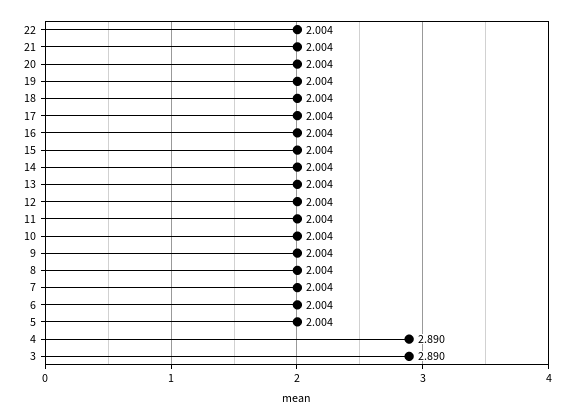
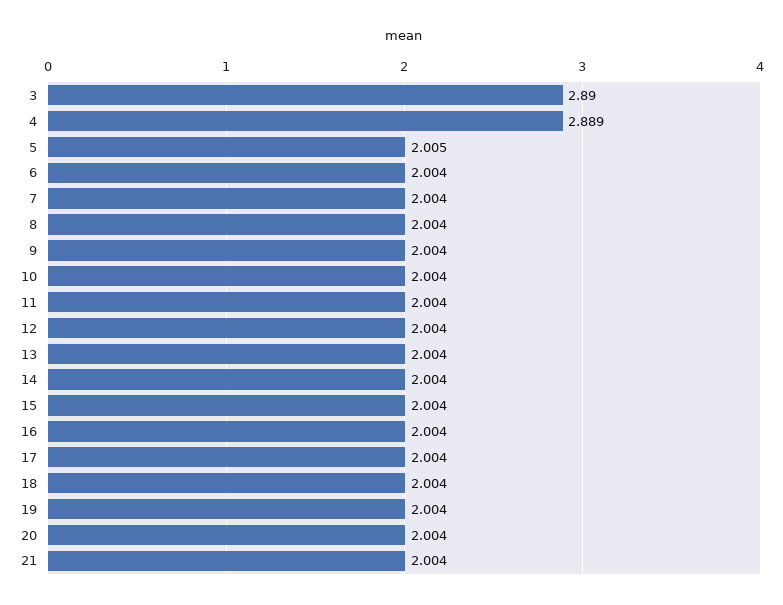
  {
-   "22": 2.004,
    "21": 2.004,
    "20": 2.004,
    "19": 2.004,
    "18": 2.004,
    "17": 2.004,
    "16": 2.004,
    "15": 2.004,
    "14": 2.004,
    "13": 2.004,
    "12": 2.004,
    "11": 2.004,
    "10": 2.004,
    "9": 2.004,
    "8": 2.004,
    "7": 2.004,
    "6": 2.004,
-   "5": 2.004,
+   "5": 2.005,
-   "4": 2.89,
+   "4": 2.889,
    "3": 2.89
  }

